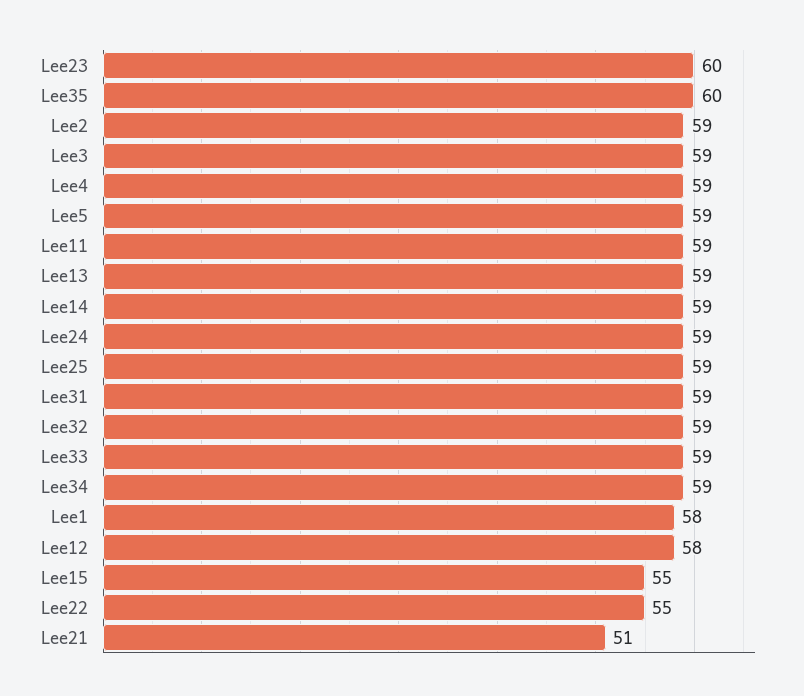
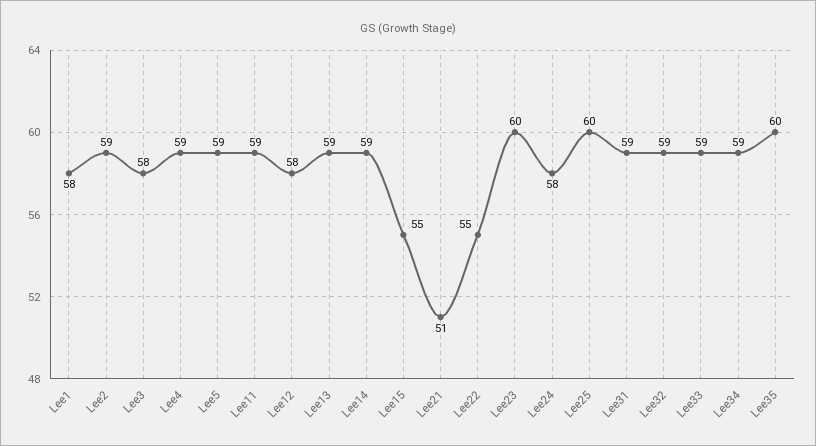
  {
    "Lee23": 60,
    "Lee35": 60,
    "Lee2": 59,
-   "Lee3": 59,
+   "Lee3": 58,
    "Lee4": 59,
    "Lee5": 59,
    "Lee11": 59,
    "Lee13": 59,
    "Lee14": 59,
-   "Lee24": 59,
+   "Lee24": 58,
-   "Lee25": 59,
+   "Lee25": 60,
    "Lee31": 59,
    "Lee32": 59,
    "Lee33": 59,
    "Lee34": 59,
    "Lee1": 58,
    "Lee12": 58,
    "Lee15": 55,
    "Lee22": 55,
    "Lee21": 51
  }

